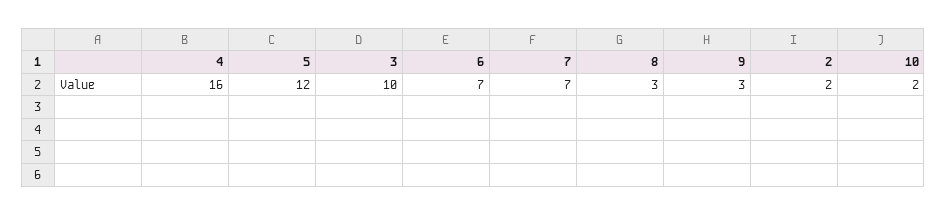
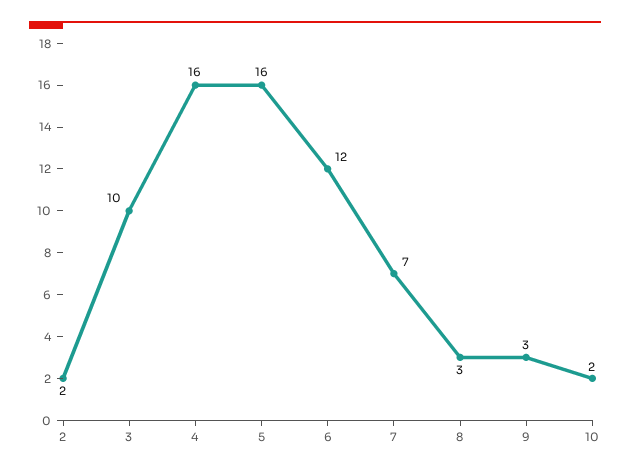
  {
    "4": 16,
-   "5": 12,
+   "5": 16,
    "3": 10,
-   "6": 7,
+   "6": 12,
    "7": 7,
    "8": 3,
    "9": 3,
    "2": 2,
    "10": 2
  }

